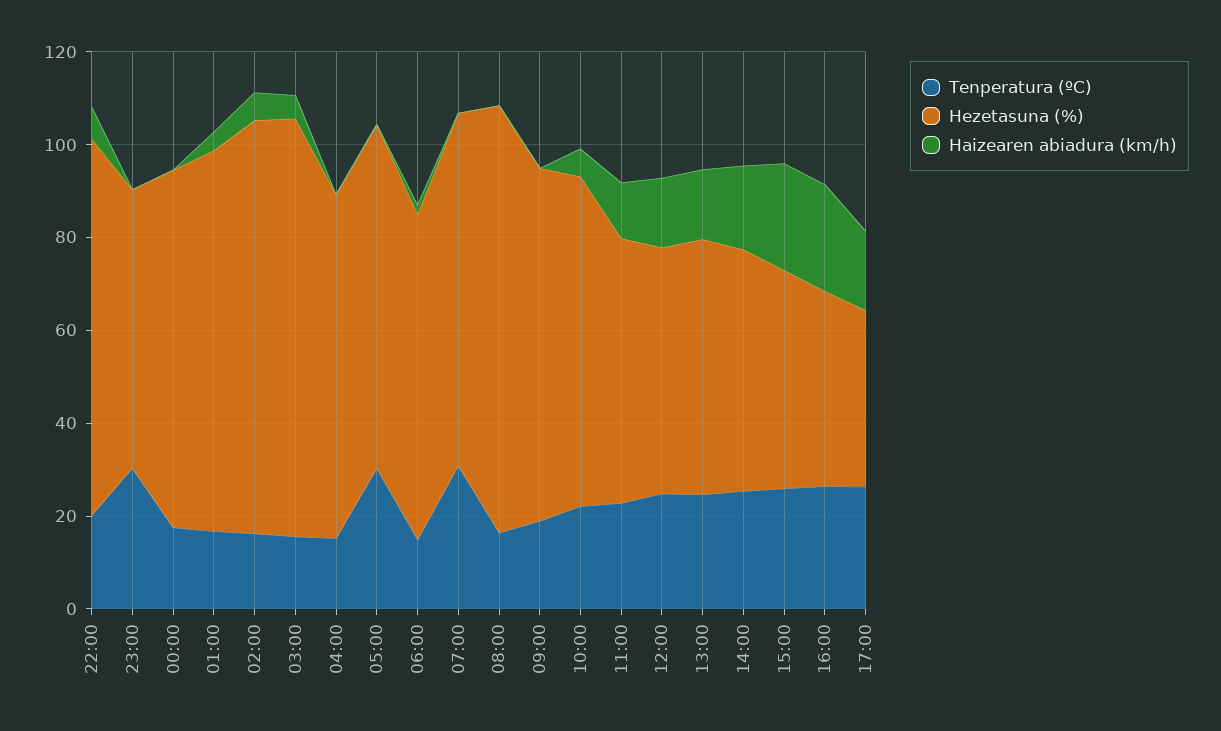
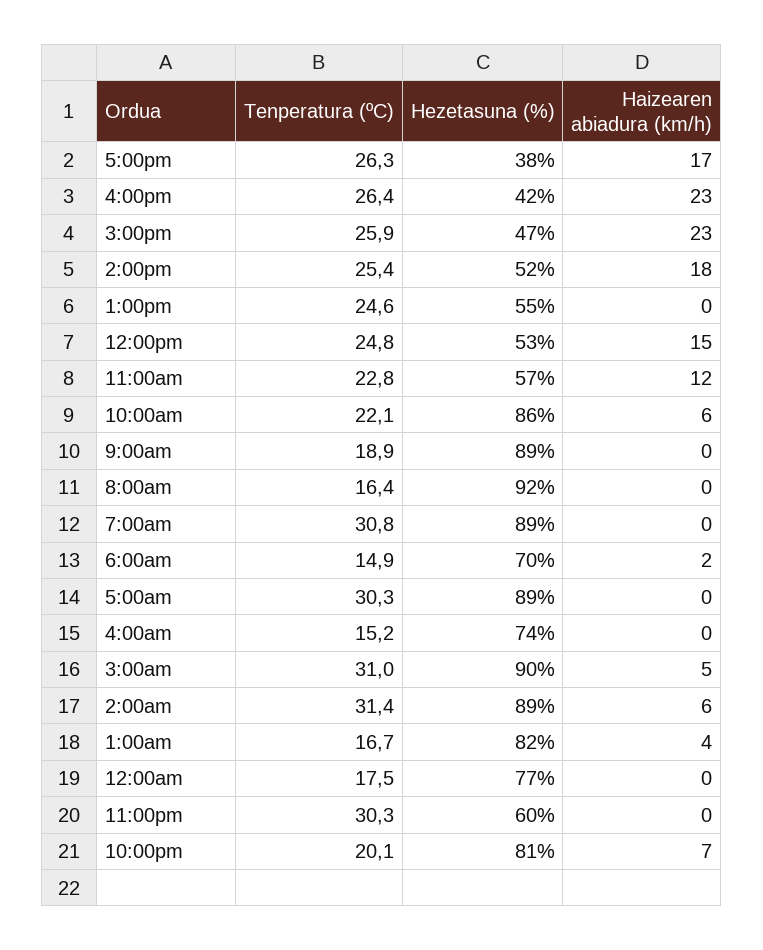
  {
    "Tenperatura (ºC)": {
      "22:00": 20.1,
      "23:00": 30.3,
      "00:00": 17.5,
      "01:00": 16.7,
-     "02:00": 15,
+     "02:00": 31.4,
-     "03:00": 15,
+     "03:00": 31,
      "04:00": 15.2,
      "05:00": 30.3,
      "06:00": 14.9,
      "07:00": 30.8,
      "08:00": 16.4,
      "09:00": 18.9,
      "10:00": 22.1,
      "11:00": 22.8,
      "12:00": 24.8,
      "13:00": 24.6,
      "14:00": 25.4,
      "15:00": 25.9,
      "16:00": 26.4,
      "17:00": 26.3
    },
    "Hezetasuna (%)": {
      "22:00": 81,
      "23:00": 60,
      "00:00": 77,
      "01:00": 82,
      "02:00": 89,
      "03:00": 90,
      "04:00": 74,
-     "05:00": 75,
+     "05:00": 89,
      "06:00": 70,
-     "07:00": 75,
+     "07:00": 89,
      "08:00": 92,
-     "09:00": 75,
+     "09:00": 89,
-     "10:00": 70,
+     "10:00": 86,
      "11:00": 57,
      "12:00": 53,
      "13:00": 55,
      "14:00": 52,
      "15:00": 47,
      "16:00": 42,
      "17:00": 38
    },
    "Haizearen abiadura (km/h)": {
      "22:00": 7,
      "23:00": 0,
      "00:00": 0,
      "01:00": 4,
      "02:00": 6,
      "03:00": 5,
      "04:00": 0,
      "05:00": 0,
      "06:00": 2,
      "07:00": 0,
      "08:00": 0,
      "09:00": 0,
      "10:00": 6,
      "11:00": 12,
      "12:00": 15,
-     "13:00": 15,
+     "13:00": 0,
      "14:00": 18,
      "15:00": 23,
      "16:00": 23,
      "17:00": 17
    }
  }

